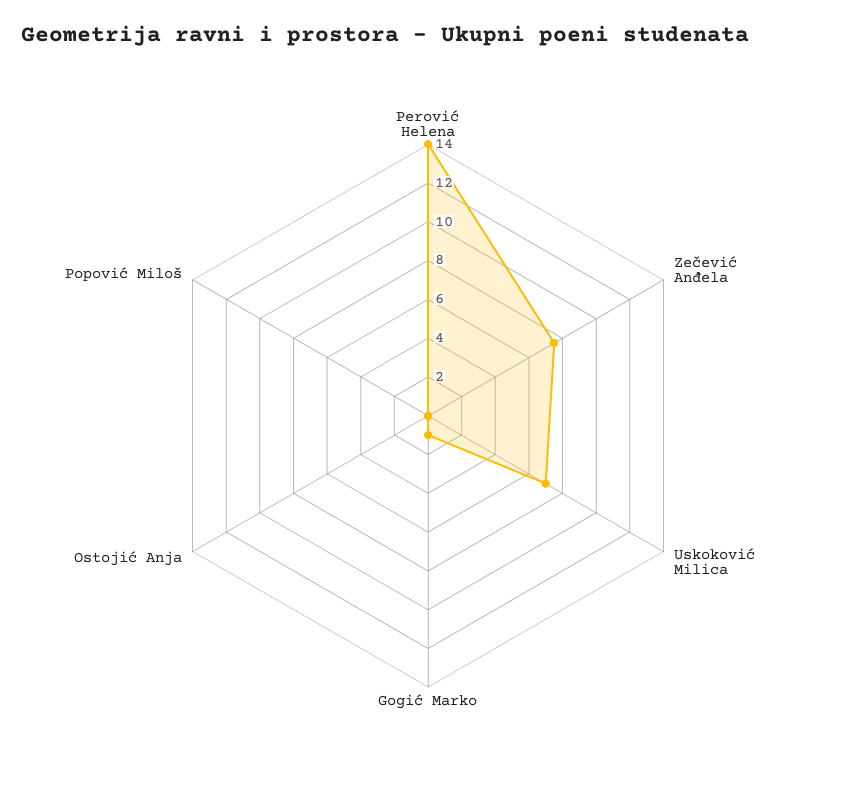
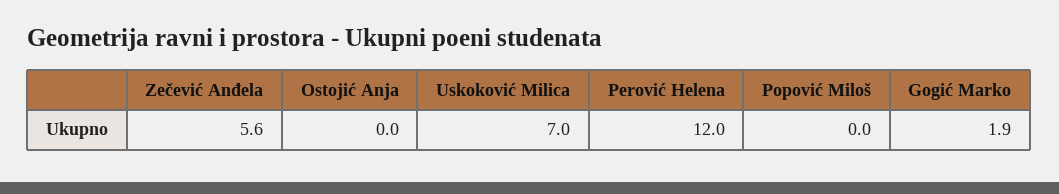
  {
-   "Perović Helena": 14,
+   "Perović Helena": 12,
-   "Zečević Anđela": 7.5,
+   "Zečević Anđela": 5.6,
    "Uskoković Milica": 7,
-   "Gogić Marko": 1,
+   "Gogić Marko": 1.9,
    "Ostojić Anja": 0,
    "Popović Miloš": 0
  }

